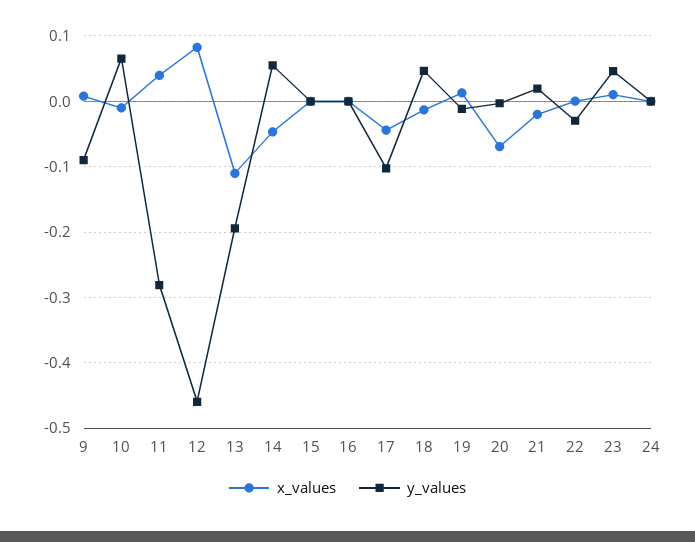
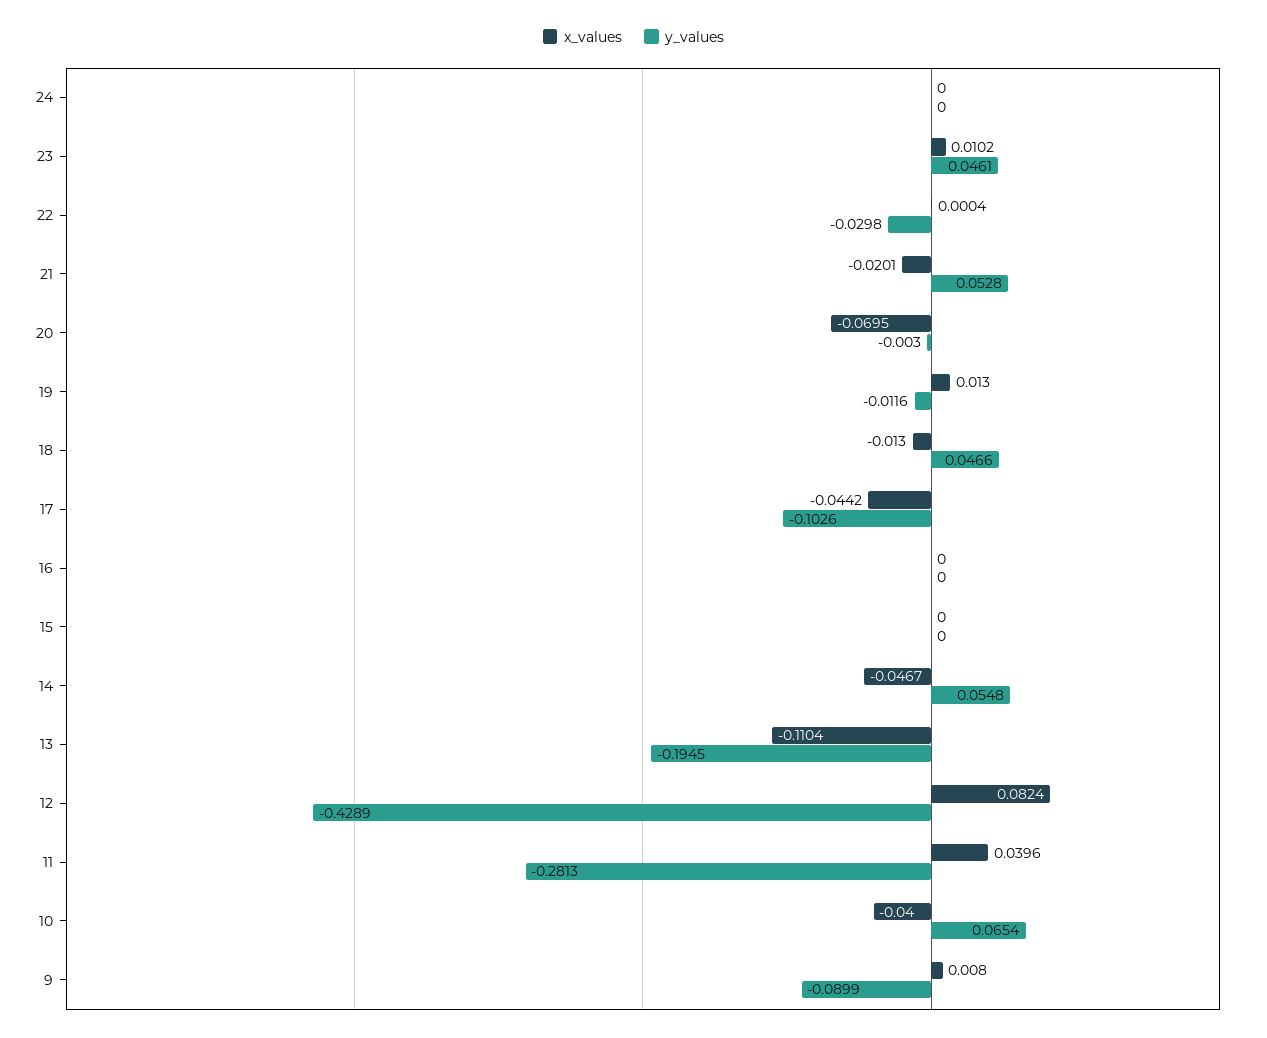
  {
    "x_values": {
      "9": 0.008,
-     "10": -0.01,
+     "10": -0.04,
      "11": 0.0396,
      "12": 0.0824,
      "13": -0.1104,
      "14": -0.0467,
      "15": 0,
      "16": 0,
      "17": -0.0442,
      "18": -0.013,
      "19": 0.013,
      "20": -0.0695,
      "21": -0.0201,
      "22": 0.0004,
      "23": 0.0102,
      "24": 0
    },
    "y_values": {
      "9": -0.0899,
      "10": 0.0654,
      "11": -0.2813,
-     "12": -0.46,
+     "12": -0.4289,
      "13": -0.1945,
      "14": 0.0548,
      "15": 0,
      "16": 0,
      "17": -0.1026,
      "18": 0.0466,
      "19": -0.0116,
      "20": -0.003,
-     "21": 0.02,
+     "21": 0.0528,
      "22": -0.0298,
      "23": 0.0461,
      "24": 0
    }
  }

